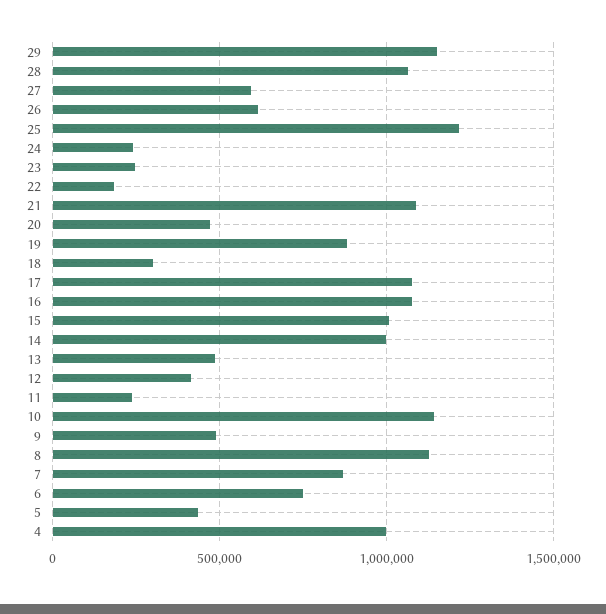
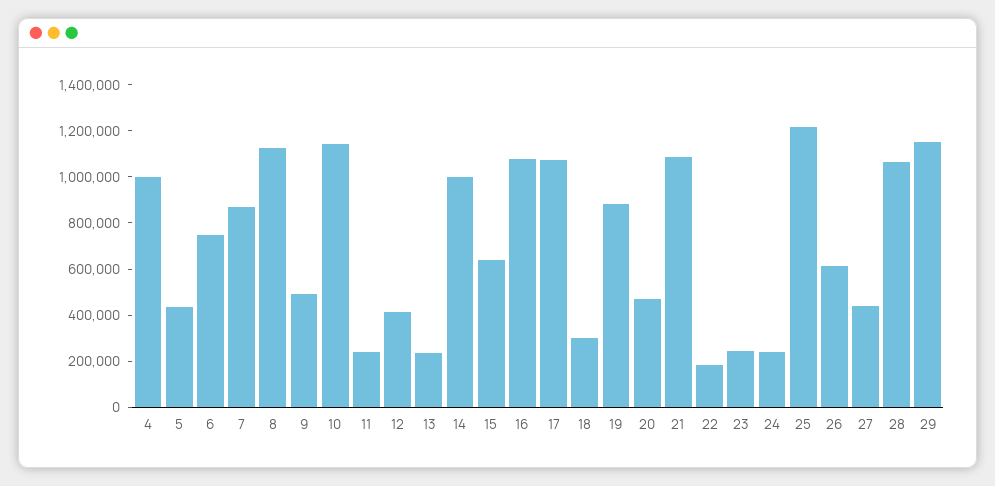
  {
    "29": 1150000,
    "28": 1050000,
-   "27": 600000,
+   "27": 450000,
    "26": 600000,
    "25": 1200000,
    "24": 250000,
    "23": 250000,
    "22": 200000,
    "21": 1100000,
    "20": 450000,
    "19": 900000,
    "18": 300000,
    "17": 1100000,
    "16": 1100000,
-   "15": 1000000,
+   "15": 650000,
    "14": 1000000,
-   "13": 500000,
+   "13": 250000,
    "12": 400000,
    "11": 250000,
    "10": 1150000,
    "9": 500000,
    "8": 1150000,
    "7": 850000,
    "6": 750000,
    "5": 450000,
    "4": 1000000
  }

